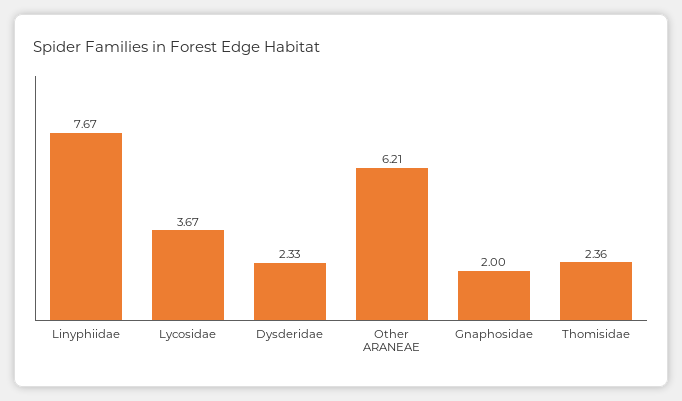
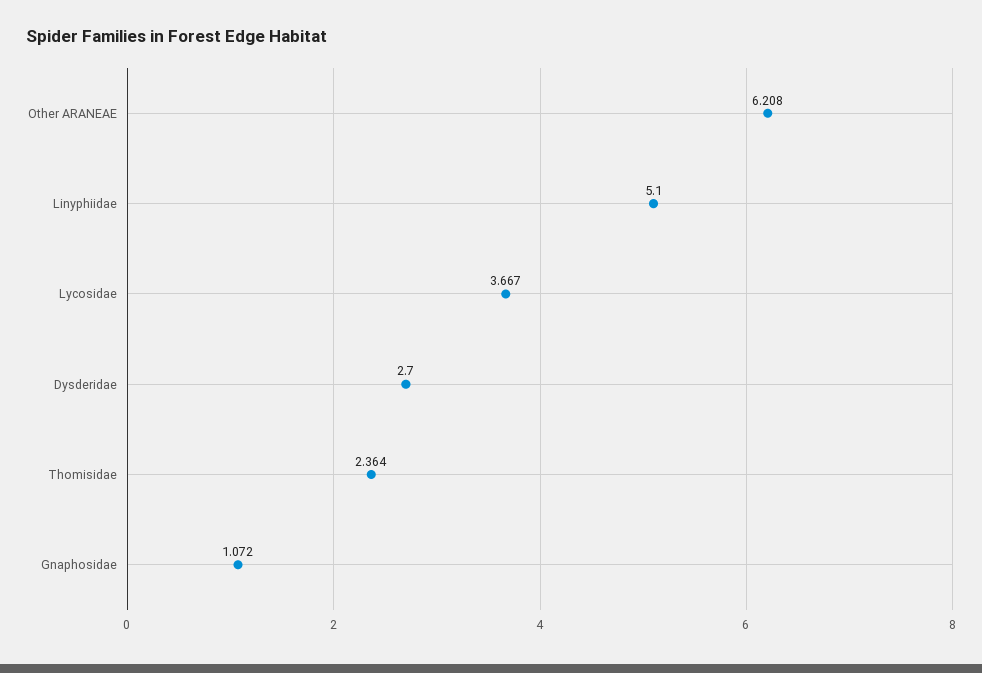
  {
-   "Linyphiidae": 7.67,
+   "Linyphiidae": 5.1,
    "Lycosidae": 3.667,
-   "Dysderidae": 2.33,
+   "Dysderidae": 2.7,
    "Other ARANEAE": 6.208,
-   "Gnaphosidae": 2,
+   "Gnaphosidae": 1.072,
    "Thomisidae": 2.364
  }

